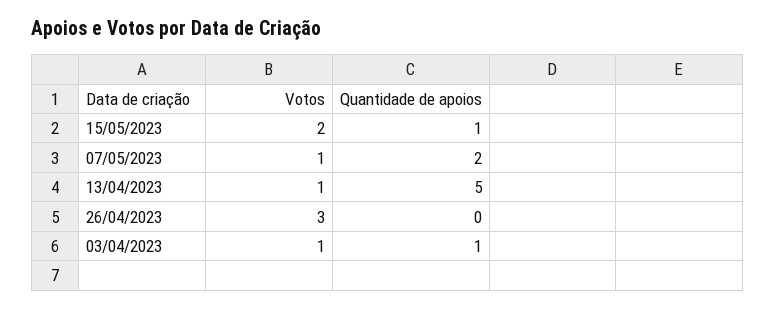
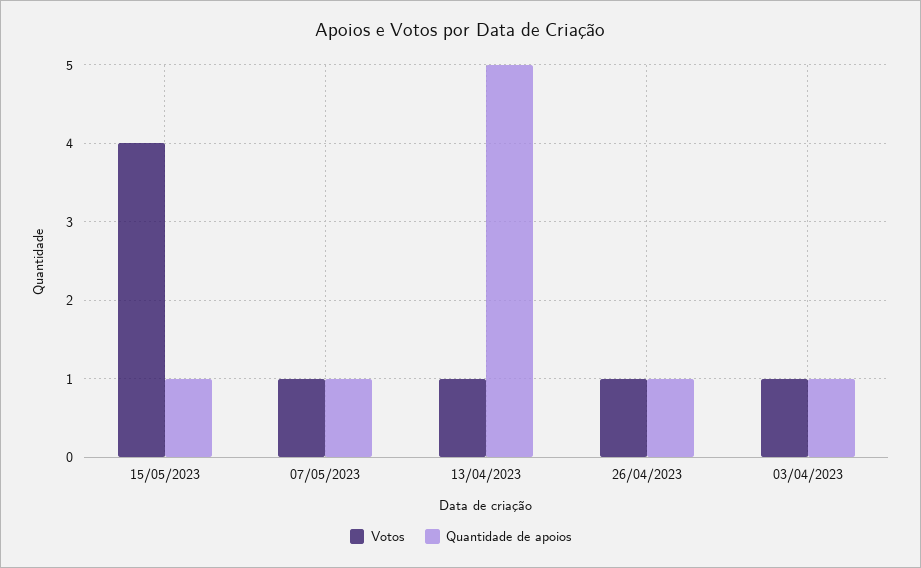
  {
    "Votos": {
-     "15/05/2023": 2,
+     "15/05/2023": 4,
      "07/05/2023": 1,
      "13/04/2023": 1,
-     "26/04/2023": 3,
+     "26/04/2023": 1,
      "03/04/2023": 1
    },
    "Quantidade de apoios": {
      "15/05/2023": 1,
-     "07/05/2023": 2,
+     "07/05/2023": 1,
      "13/04/2023": 5,
-     "26/04/2023": 0,
+     "26/04/2023": 1,
      "03/04/2023": 1
    }
  }

